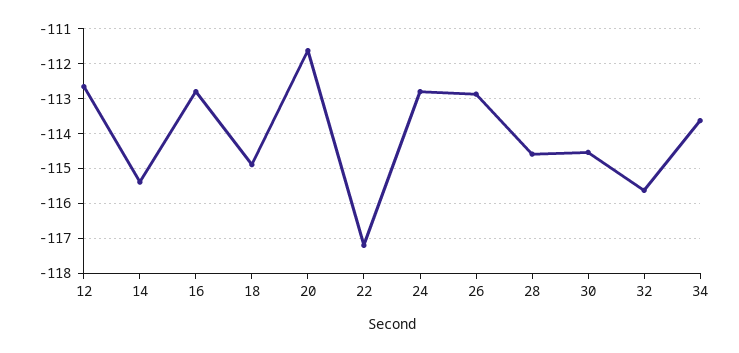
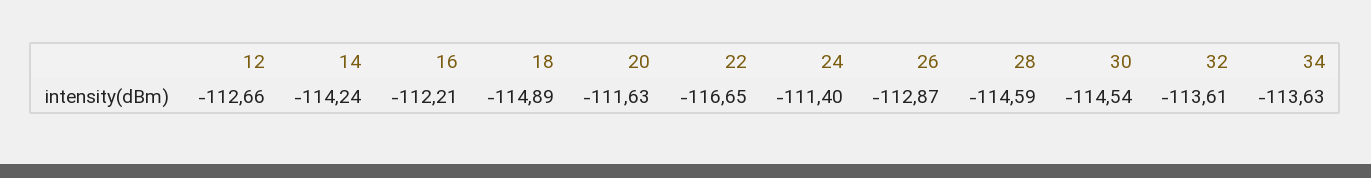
  {
    "12": -112.66,
-   "14": -115.4,
+   "14": -114.24,
-   "16": -112.8,
+   "16": -112.21,
    "18": -114.89,
    "20": -111.63,
-   "22": -117.2,
+   "22": -116.65,
-   "24": -112.8,
+   "24": -111.4,
    "26": -112.87,
    "28": -114.59,
    "30": -114.54,
-   "32": -115.6,
+   "32": -113.61,
    "34": -113.63
  }

